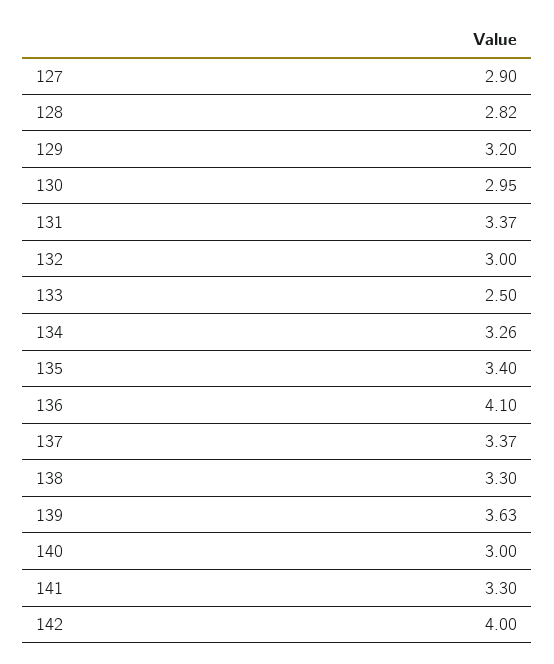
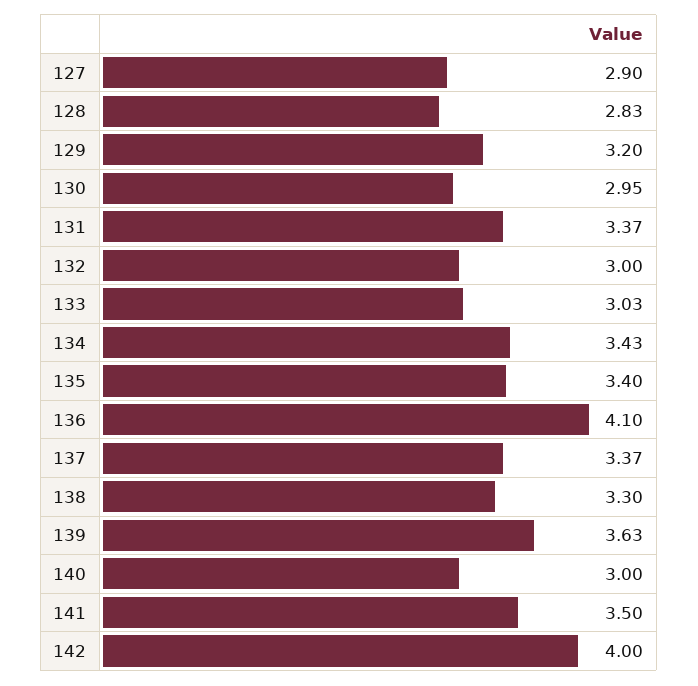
  {
    "127": 2.9,
-   "128": 2.82,
+   "128": 2.83,
    "129": 3.2,
    "130": 2.95,
    "131": 3.37,
    "132": 3,
-   "133": 2.5,
+   "133": 3.03,
-   "134": 3.26,
+   "134": 3.43,
    "135": 3.4,
    "136": 4.1,
    "137": 3.37,
    "138": 3.3,
    "139": 3.63,
    "140": 3,
-   "141": 3.3,
+   "141": 3.5,
    "142": 4
  }

